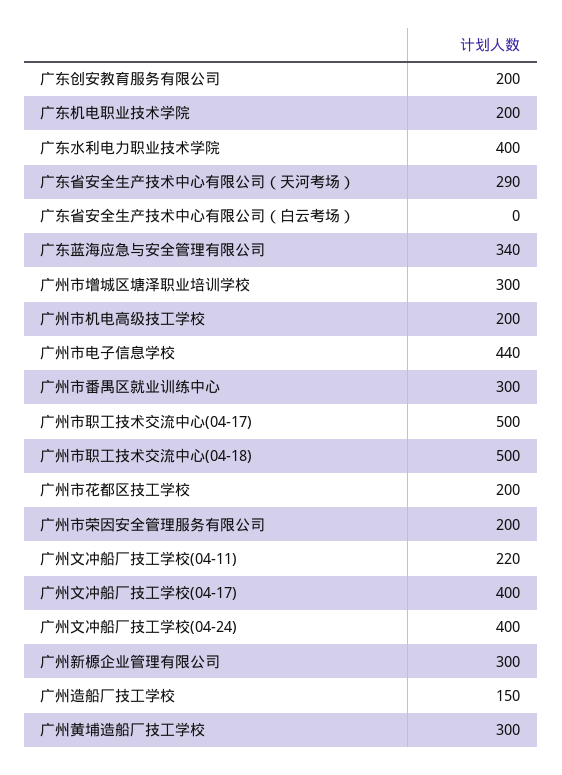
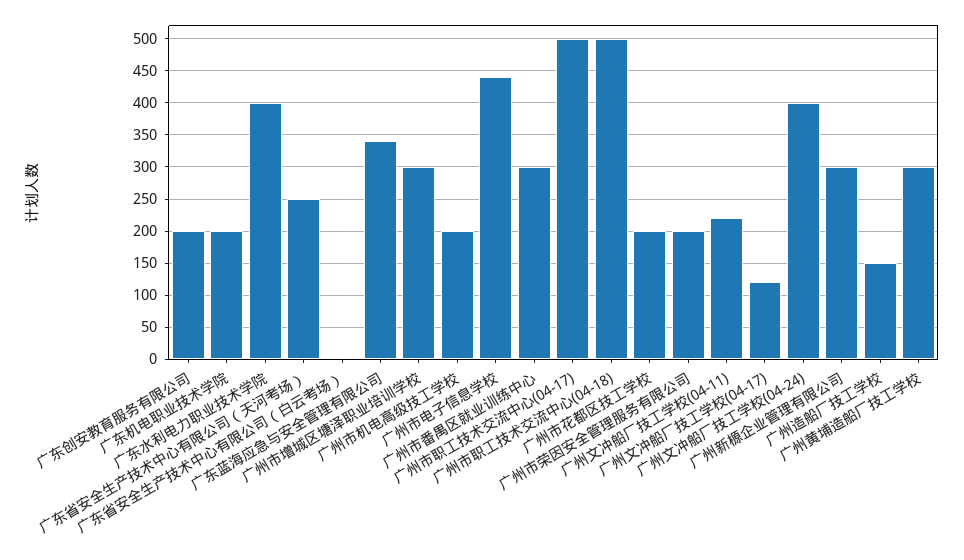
  {
    "广东创安教育服务有限公司": 200,
    "广东机电职业技术学院": 200,
    "广东水利电力职业技术学院": 400,
-   "广东省安全生产技术中心有限公司（天河考场）": 290,
+   "广东省安全生产技术中心有限公司（天河考场）": 250,
    "广东省安全生产技术中心有限公司（白云考场）": 0,
    "广东蓝海应急与安全管理有限公司": 340,
    "广州市增城区塘泽职业培训学校": 300,
    "广州市机电高级技工学校": 200,
    "广州市电子信息学校": 440,
    "广州市番禺区就业训练中心": 300,
    "广州市职工技术交流中心(04-17)": 500,
    "广州市职工技术交流中心(04-18)": 500,
    "广州市花都区技工学校": 200,
    "广州市荣因安全管理服务有限公司": 200,
    "广州文冲船厂技工学校(04-11)": 220,
-   "广州文冲船厂技工学校(04-17)": 400,
+   "广州文冲船厂技工学校(04-17)": 120,
    "广州文冲船厂技工学校(04-24)": 400,
    "广州新榞企业管理有限公司": 300,
    "广州造船厂技工学校": 150,
    "广州黄埔造船厂技工学校": 300
  }

